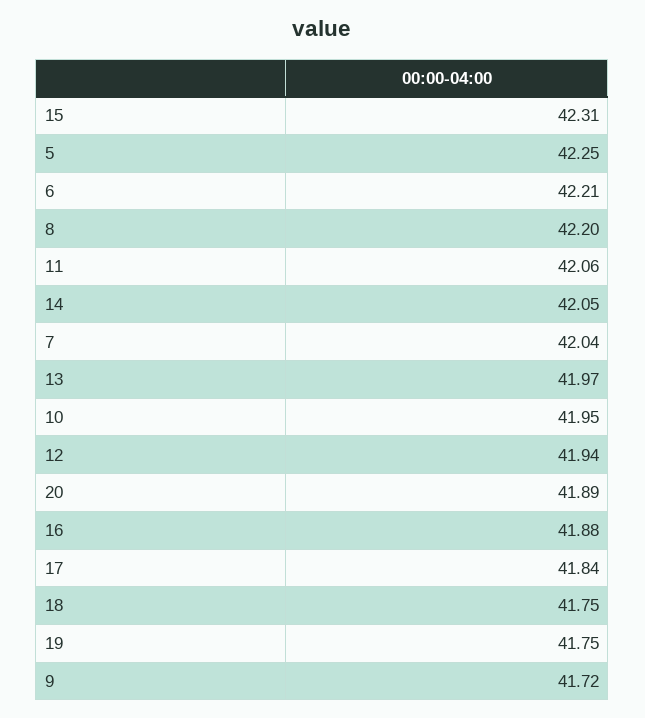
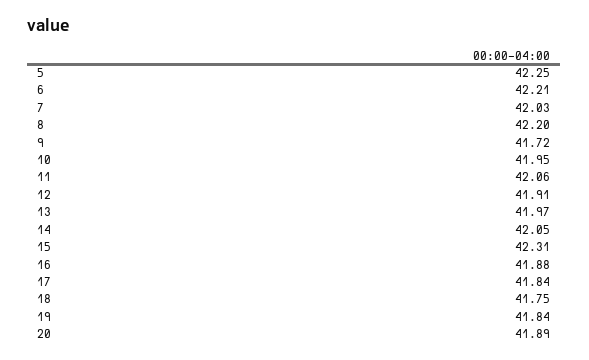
  {
    "15": 42.31,
    "5": 42.25,
    "6": 42.21,
    "8": 42.2,
    "11": 42.06,
    "14": 42.05,
-   "7": 42.04,
+   "7": 42.03,
    "13": 41.97,
    "10": 41.95,
-   "12": 41.94,
+   "12": 41.91,
    "20": 41.89,
    "16": 41.88,
    "17": 41.84,
    "18": 41.75,
-   "19": 41.75,
+   "19": 41.84,
    "9": 41.72
  }

